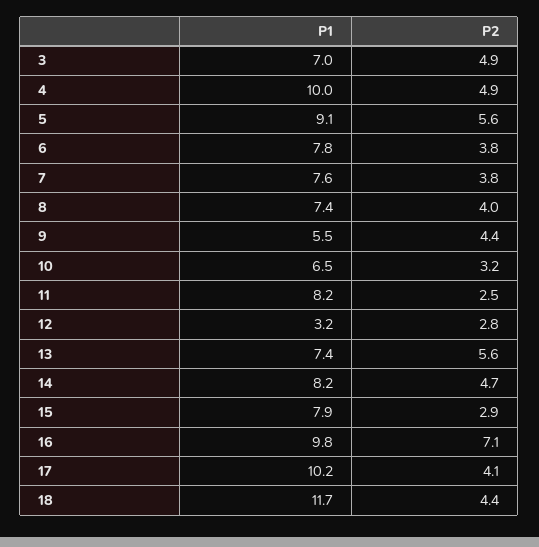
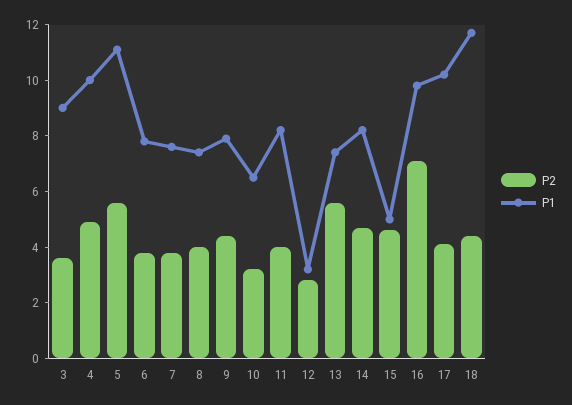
  {
    "P1": {
-     "3": 7,
+     "3": 9,
      "4": 10,
-     "5": 9.1,
+     "5": 11,
      "6": 7.8,
      "7": 7.6,
      "8": 7.4,
-     "9": 5.5,
+     "9": 8,
      "10": 6.5,
      "11": 8.2,
      "12": 3.2,
      "13": 7.4,
      "14": 8.2,
-     "15": 7.9,
+     "15": 5,
      "16": 9.8,
      "17": 10.2,
      "18": 11.7
    },
    "P2": {
-     "3": 4.9,
+     "3": 3.5,
      "4": 4.9,
      "5": 5.6,
      "6": 3.8,
      "7": 3.8,
      "8": 4,
      "9": 4.4,
      "10": 3.2,
-     "11": 2.5,
+     "11": 4,
      "12": 2.8,
      "13": 5.6,
      "14": 4.7,
-     "15": 2.9,
+     "15": 4.5,
      "16": 7.1,
      "17": 4.1,
      "18": 4.4
    }
  }

